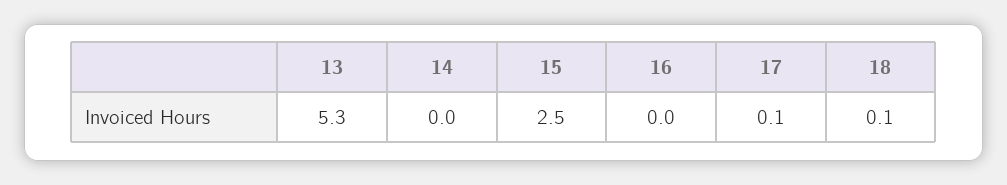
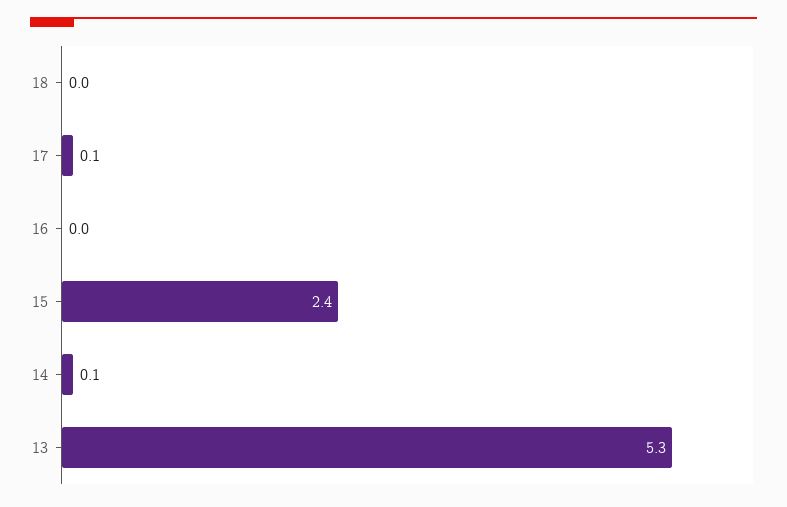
  {
    "13": 5.3,
-   "14": 0,
+   "14": 0.1,
-   "15": 2.5,
+   "15": 2.4,
    "16": 0,
    "17": 0.1,
-   "18": 0.1
+   "18": 0
  }

